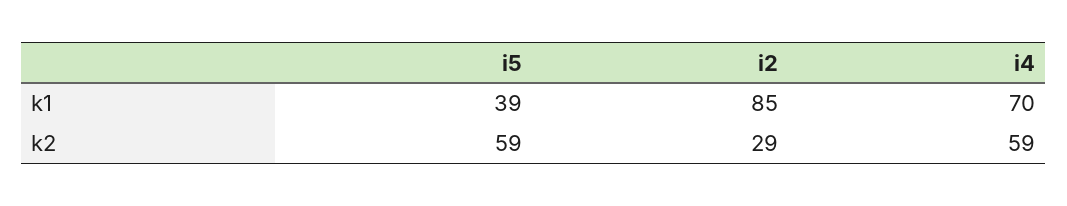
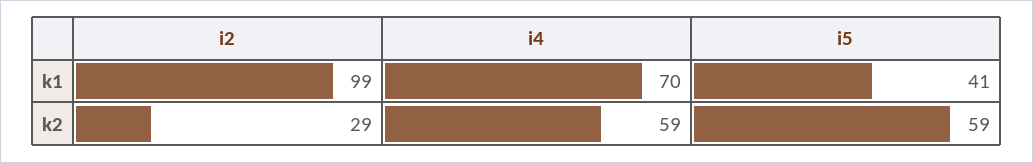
  {
    "i5": {
-     "k1": 39,
+     "k1": 41,
      "k2": 59
    },
    "i2": {
-     "k1": 85,
+     "k1": 99,
      "k2": 29
    },
    "i4": {
      "k1": 70,
      "k2": 59
    }
  }

